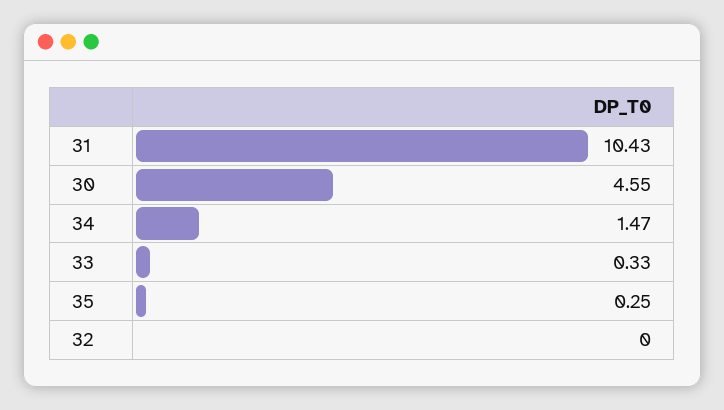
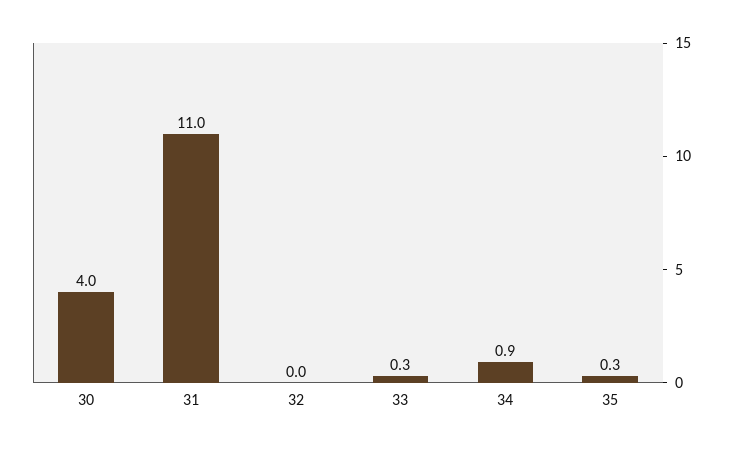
  {
-   "31": 10.43,
+   "31": 11,
-   "30": 4.55,
+   "30": 4,
-   "34": 1.47,
+   "34": 0.9,
    "33": 0.33,
    "35": 0.25,
    "32": 0
  }

